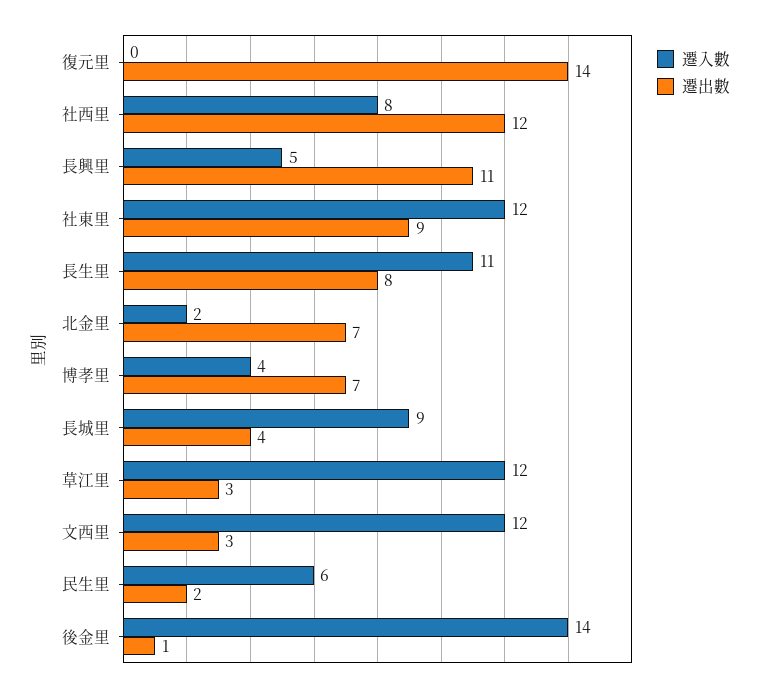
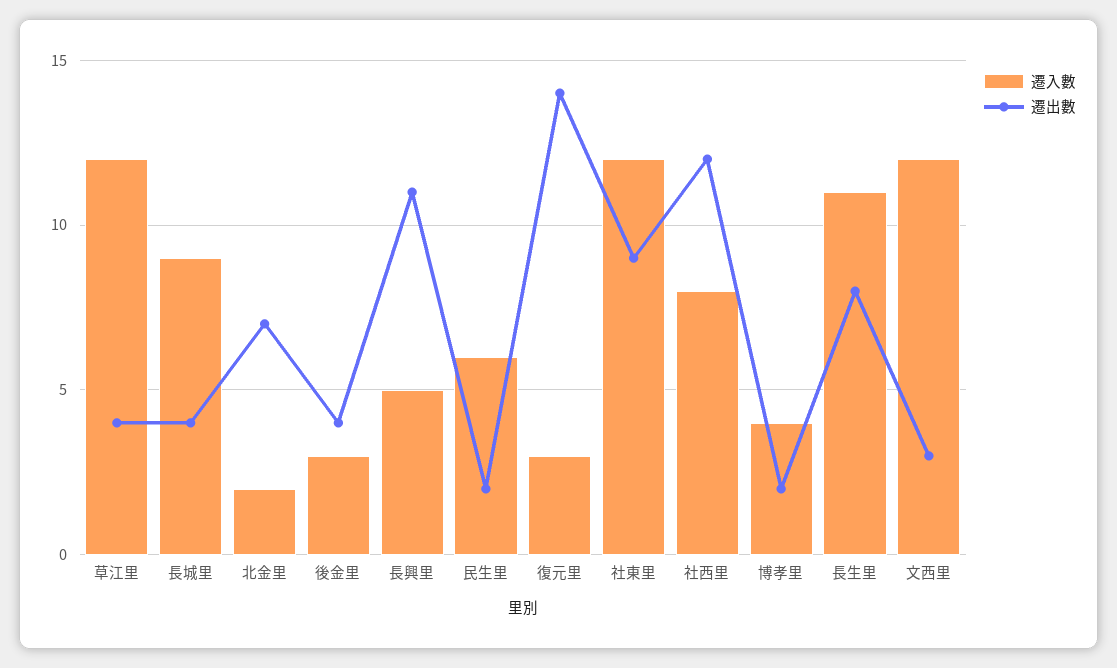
  {
    "遷入數": {
-     "復元里": 0,
+     "復元里": 3,
      "社西里": 8,
      "長興里": 5,
      "社東里": 12,
      "長生里": 11,
      "北金里": 2,
      "博孝里": 4,
      "長城里": 9,
      "草江里": 12,
      "文西里": 12,
      "民生里": 6,
-     "後金里": 14
+     "後金里": 3
    },
    "遷出數": {
      "復元里": 14,
      "社西里": 12,
      "長興里": 11,
      "社東里": 9,
      "長生里": 8,
      "北金里": 7,
-     "博孝里": 7,
+     "博孝里": 2,
      "長城里": 4,
-     "草江里": 3,
+     "草江里": 4,
      "文西里": 3,
      "民生里": 2,
-     "後金里": 1
+     "後金里": 4
    }
  }

